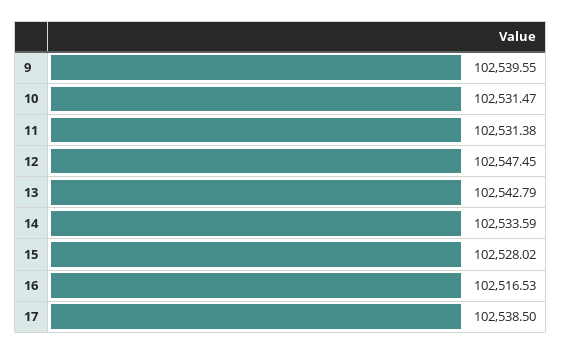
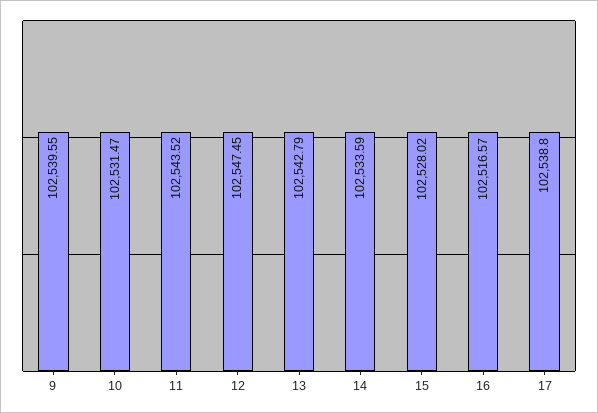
  {
    "9": 102539.55,
    "10": 102531.47,
-   "11": 102531.38,
+   "11": 102543.52,
    "12": 102547.45,
    "13": 102542.79,
    "14": 102533.59,
    "15": 102528.02,
-   "16": 102516.53,
+   "16": 102516.57,
-   "17": 102538.5
+   "17": 102538.8
  }

